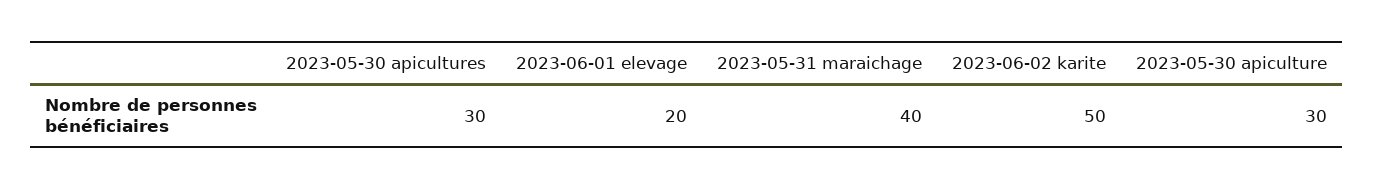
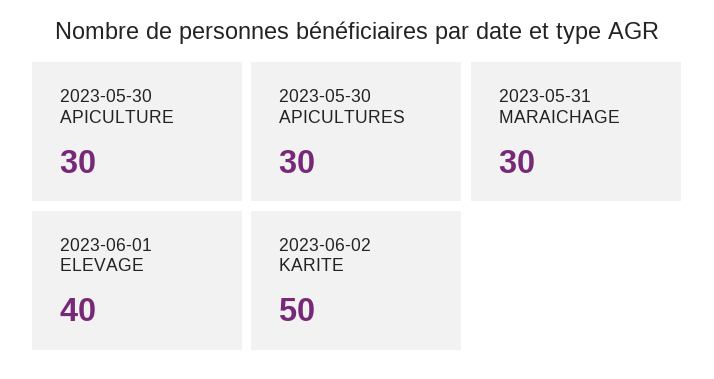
  {
    "2023-05-30 apicultures": 30,
-   "2023-06-01 elevage": 20,
+   "2023-06-01 elevage": 40,
-   "2023-05-31 maraichage": 40,
+   "2023-05-31 maraichage": 30,
    "2023-06-02 karite": 50,
    "2023-05-30 apiculture": 30
  }

